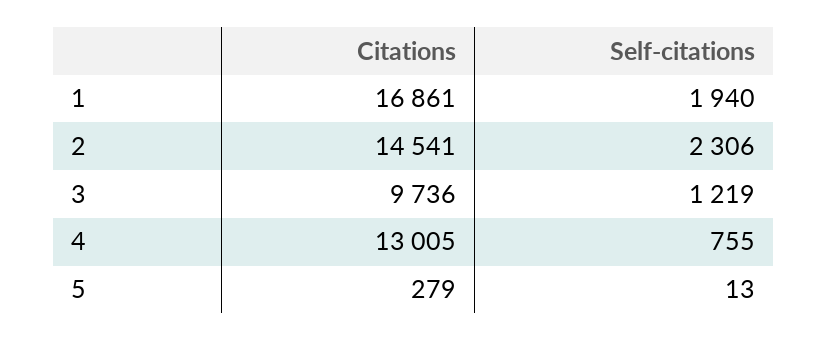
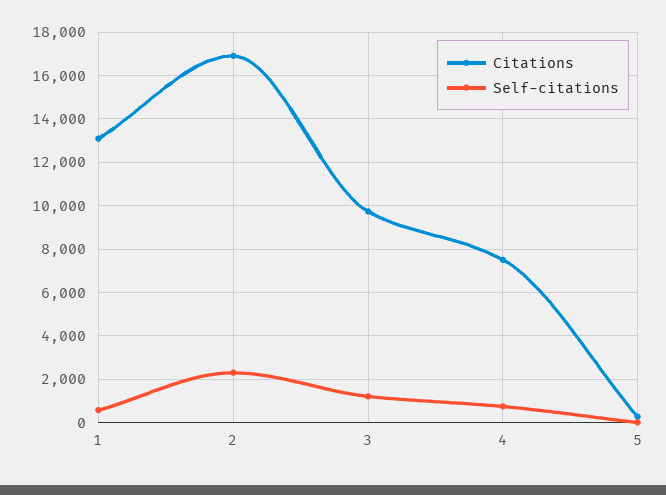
  {
    "Citations": {
-     "1": 16861,
+     "1": 13000,
-     "2": 14541,
+     "2": 17000,
      "3": 9736,
-     "4": 13005,
+     "4": 7500,
      "5": 279
    },
    "Self-citations": {
-     "1": 1940,
+     "1": 500,
      "2": 2306,
      "3": 1219,
      "4": 755,
      "5": 13
    }
  }

